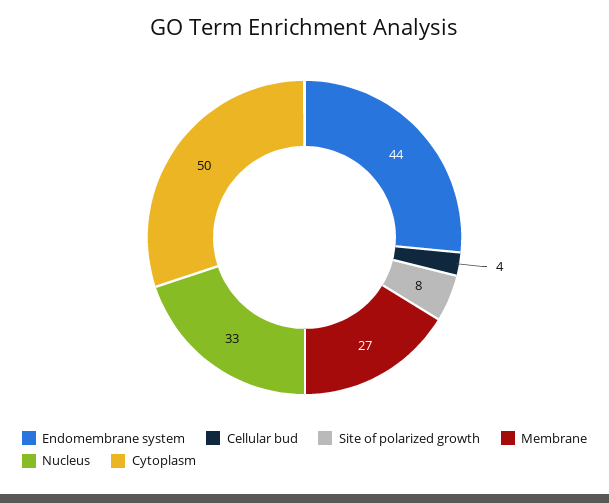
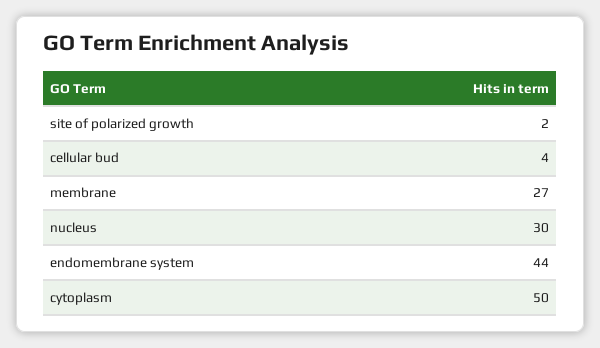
  {
    "Endomembrane system": 44,
    "Cellular bud": 4,
-   "Site of polarized growth": 8,
+   "Site of polarized growth": 2,
    "Membrane": 27,
-   "Nucleus": 33,
+   "Nucleus": 30,
    "Cytoplasm": 50
  }

